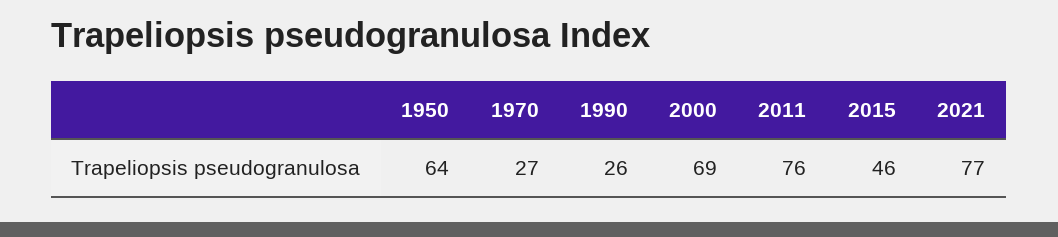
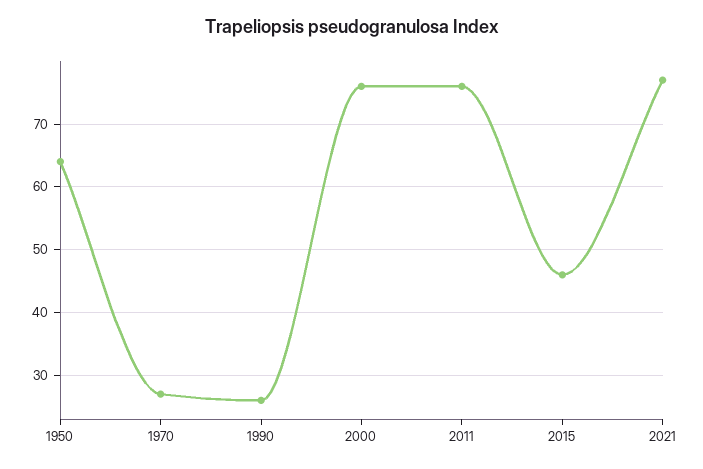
  {
    "1950": 64,
    "1970": 27,
    "1990": 26,
-   "2000": 69,
+   "2000": 76,
    "2011": 76,
    "2015": 46,
    "2021": 77
  }

